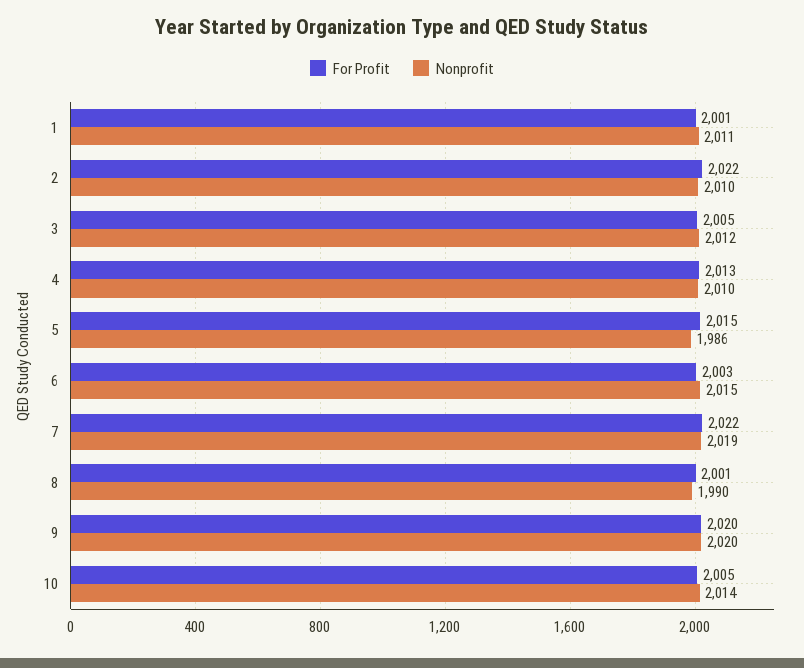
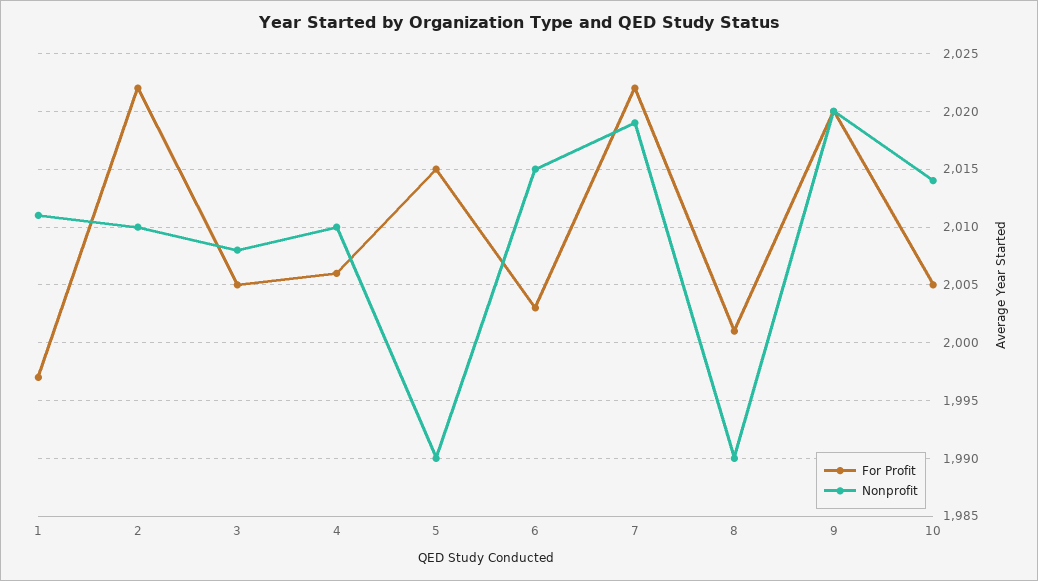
  {
    "For Profit": {
-     "1": 2001,
+     "1": 1997,
      "2": 2022,
      "3": 2005,
-     "4": 2013,
+     "4": 2006,
      "5": 2015,
      "6": 2003,
      "7": 2022,
      "8": 2001,
      "9": 2020,
      "10": 2005
    },
    "Nonprofit": {
      "1": 2011,
      "2": 2010,
-     "3": 2012,
+     "3": 2008,
      "4": 2010,
-     "5": 1986,
+     "5": 1990,
      "6": 2015,
      "7": 2019,
      "8": 1990,
      "9": 2020,
      "10": 2014
    }
  }

